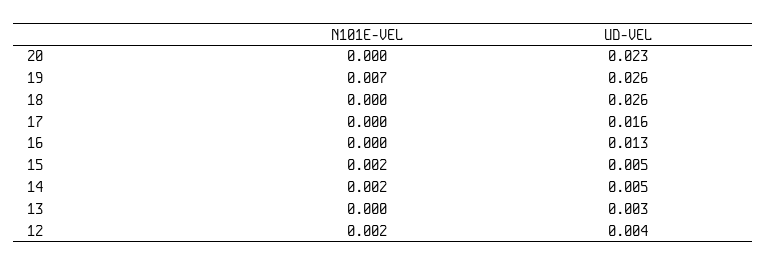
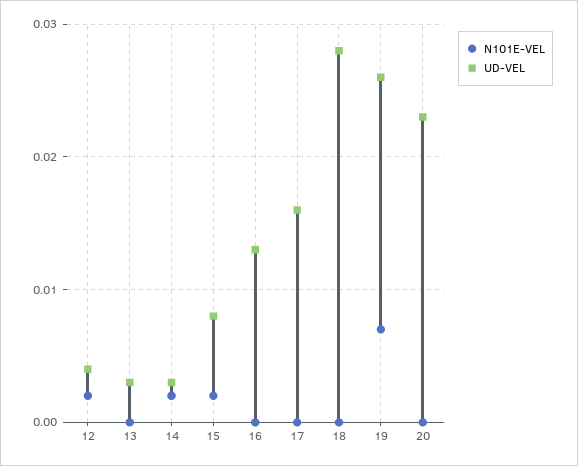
  {
    "N101E-VEL": {
      "20": 0,
      "19": 0.007,
      "18": 0,
      "17": 0,
      "16": 0,
      "15": 0.002,
      "14": 0.002,
      "13": 0,
      "12": 0.002
    },
    "UD-VEL": {
      "20": 0.023,
      "19": 0.026,
-     "18": 0.026,
+     "18": 0.028,
      "17": 0.016,
      "16": 0.013,
-     "15": 0.005,
+     "15": 0.008,
-     "14": 0.005,
+     "14": 0.003,
      "13": 0.003,
      "12": 0.004
    }
  }

